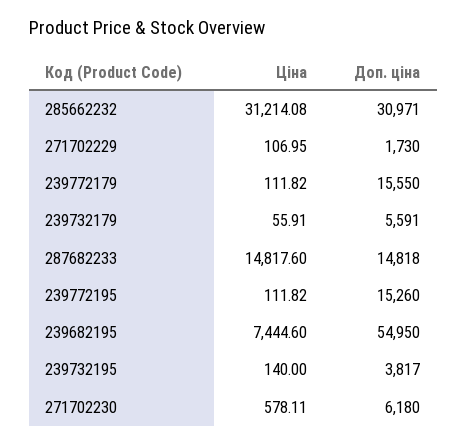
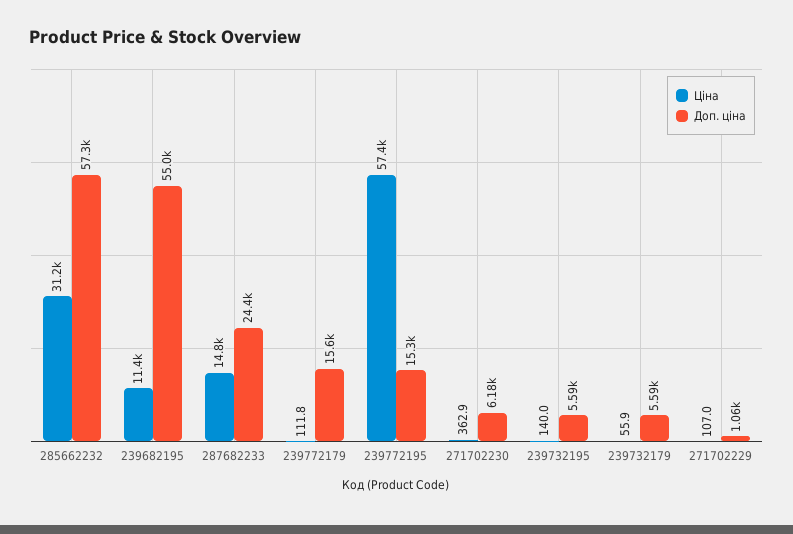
  {
    "Ціна": {
      "285662232": 31214.08,
      "271702229": 106.95,
      "239772179": 111.82,
      "239732179": 55.91,
      "287682233": 14817.6,
-     "239772195": 111.82,
+     "239772195": 57400,
-     "239682195": 7444.6,
+     "239682195": 11400,
      "239732195": 140,
-     "271702230": 578.11
+     "271702230": 362.9
    },
    "Доп. ціна": {
-     "285662232": 30971,
+     "285662232": 57300,
-     "271702229": 1730,
+     "271702229": 1060,
      "239772179": 15550,
      "239732179": 5591,
-     "287682233": 14818,
+     "287682233": 24400,
      "239772195": 15260,
      "239682195": 54950,
-     "239732195": 3817,
+     "239732195": 5590,
      "271702230": 6180
    }
  }

